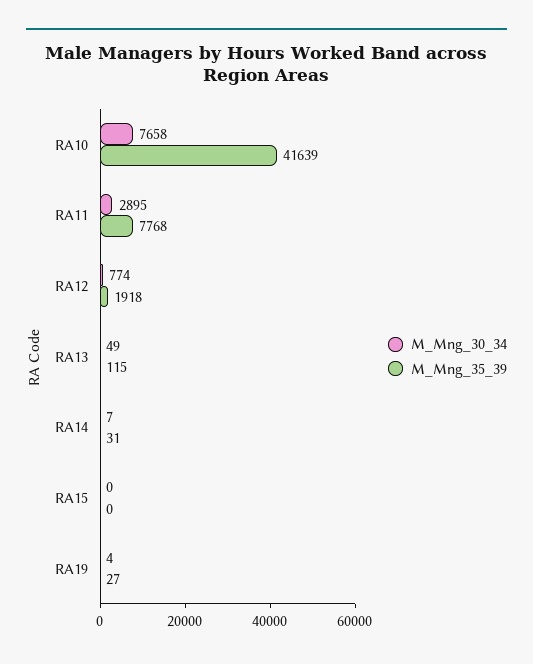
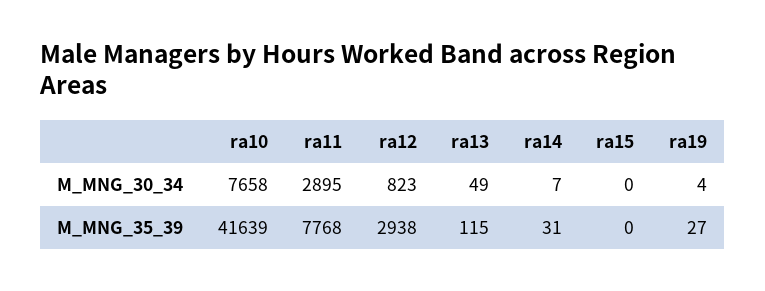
  {
    "M_Mng_30_34": {
      "RA10": 7658,
      "RA11": 2895,
-     "RA12": 774,
+     "RA12": 823,
      "RA13": 49,
      "RA14": 7,
      "RA15": 0,
      "RA19": 4
    },
    "M_Mng_35_39": {
      "RA10": 41639,
      "RA11": 7768,
-     "RA12": 1918,
+     "RA12": 2938,
      "RA13": 115,
      "RA14": 31,
      "RA15": 0,
      "RA19": 27
    }
  }

